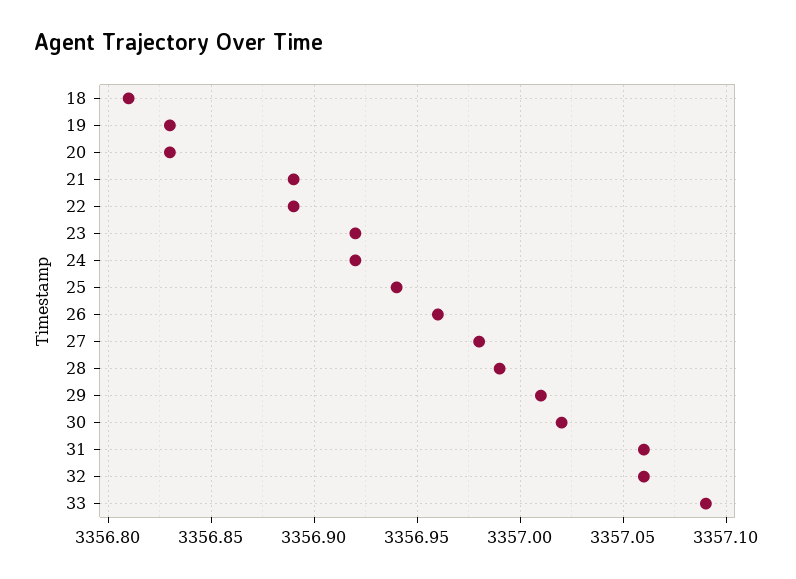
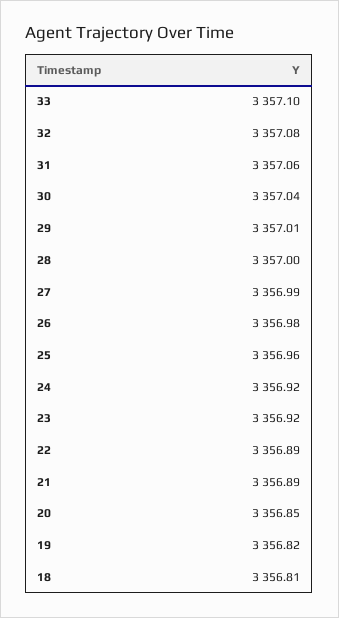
  {
    "18": 3356.81,
-   "19": 3356.83,
+   "19": 3356.82,
-   "20": 3356.83,
+   "20": 3356.85,
    "21": 3356.89,
    "22": 3356.89,
    "23": 3356.92,
    "24": 3356.92,
-   "25": 3356.94,
+   "25": 3356.96,
-   "26": 3356.96,
+   "26": 3356.98,
-   "27": 3356.98,
+   "27": 3356.99,
-   "28": 3356.99,
+   "28": 3357,
    "29": 3357.01,
-   "30": 3357.02,
+   "30": 3357.04,
    "31": 3357.06,
-   "32": 3357.06,
+   "32": 3357.08,
-   "33": 3357.09
+   "33": 3357.1
  }

